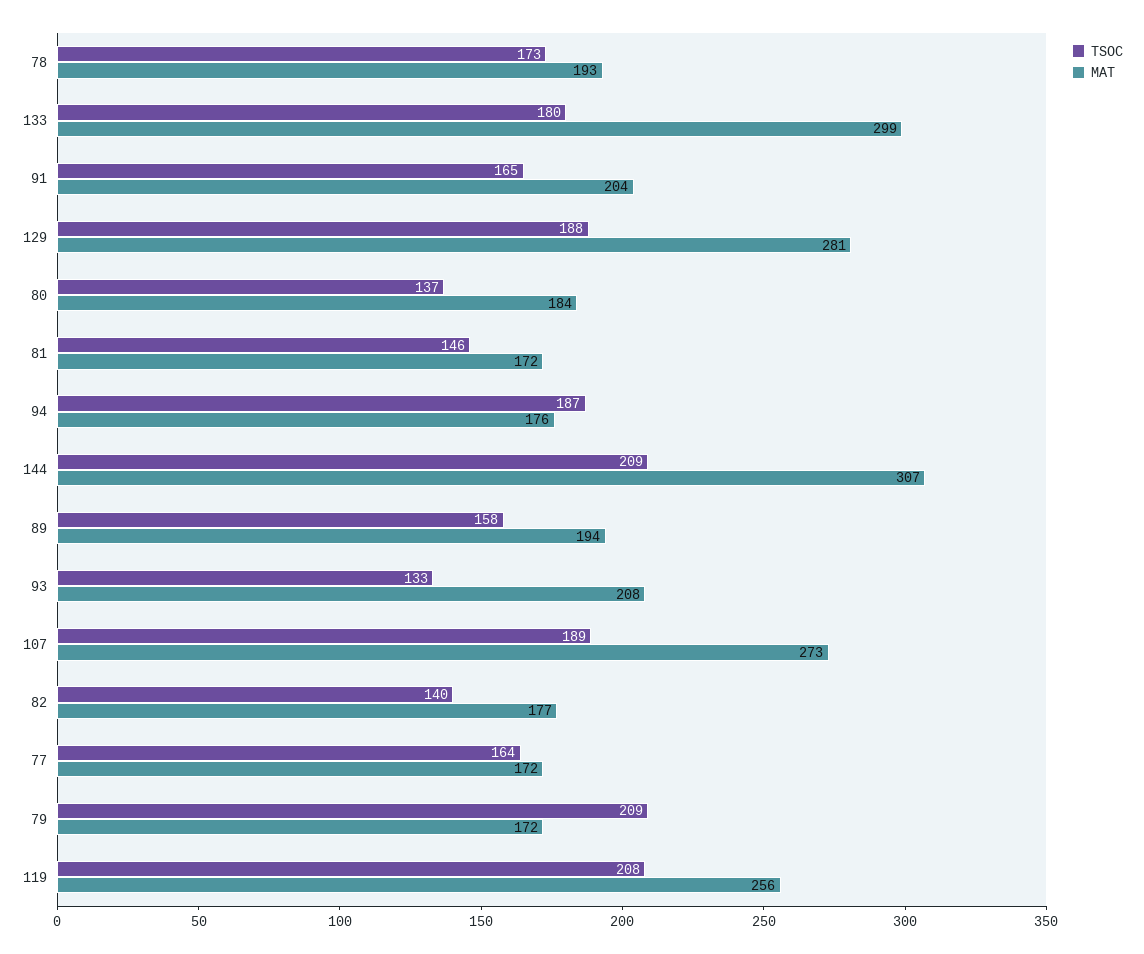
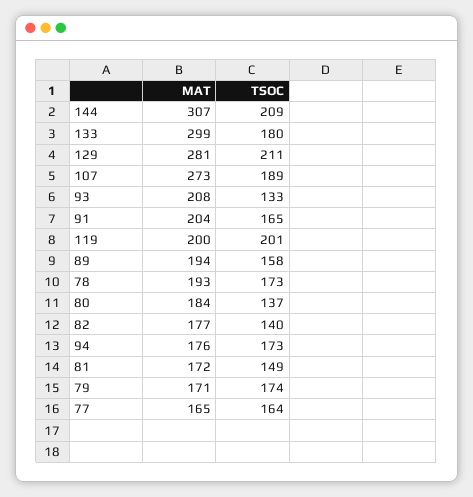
  {
    "TSOC": {
      "78": 173,
      "133": 180,
      "91": 165,
-     "129": 188,
+     "129": 211,
      "80": 137,
-     "81": 146,
+     "81": 149,
-     "94": 187,
+     "94": 173,
      "144": 209,
      "89": 158,
      "93": 133,
      "107": 189,
      "82": 140,
      "77": 164,
-     "79": 209,
+     "79": 174,
-     "119": 208
+     "119": 201
    },
    "MAT": {
      "78": 193,
      "133": 299,
      "91": 204,
      "129": 281,
      "80": 184,
      "81": 172,
      "94": 176,
      "144": 307,
      "89": 194,
      "93": 208,
      "107": 273,
      "82": 177,
-     "77": 172,
+     "77": 165,
-     "79": 172,
+     "79": 171,
-     "119": 256
+     "119": 200
    }
  }

